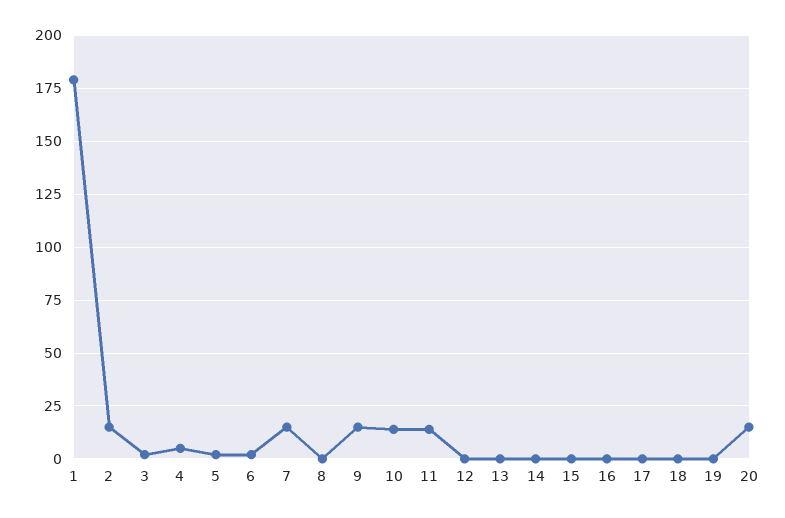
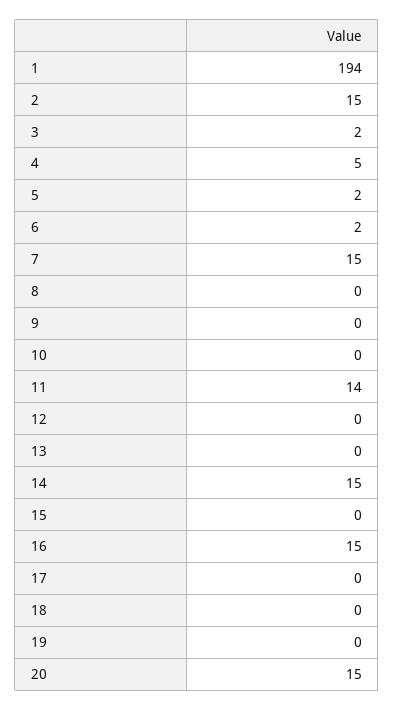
  {
-   "1": 180,
+   "1": 194,
    "2": 15,
    "3": 2,
    "4": 5,
    "5": 2,
    "6": 2,
    "7": 15,
    "8": 0,
-   "9": 15,
+   "9": 0,
-   "10": 15,
+   "10": 0,
    "11": 14,
    "12": 0,
    "13": 0,
-   "14": 0,
+   "14": 15,
    "15": 0,
-   "16": 0,
+   "16": 15,
    "17": 0,
    "18": 0,
    "19": 0,
    "20": 15
  }

